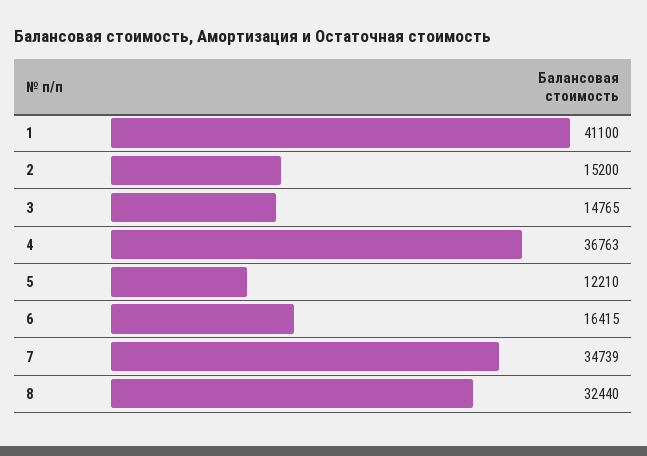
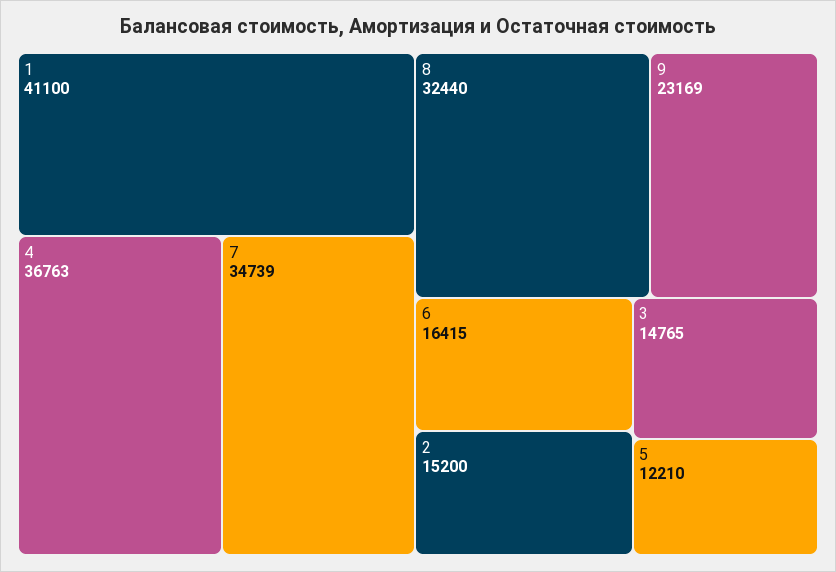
  {
    "1": 41100,
    "2": 15200,
    "3": 14765,
    "4": 36763,
    "5": 12210,
    "6": 16415,
    "7": 34739,
-   "8": 32440
+   "8": 32440,
+   "9": 23169
  }

